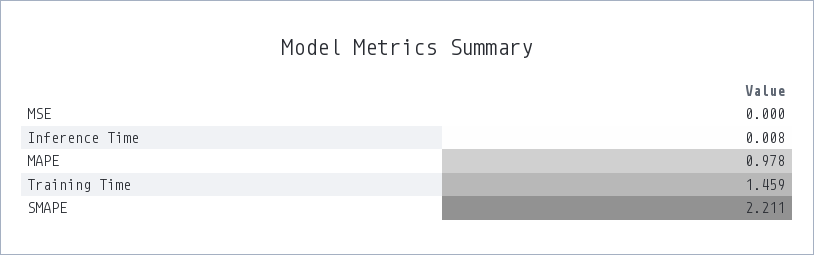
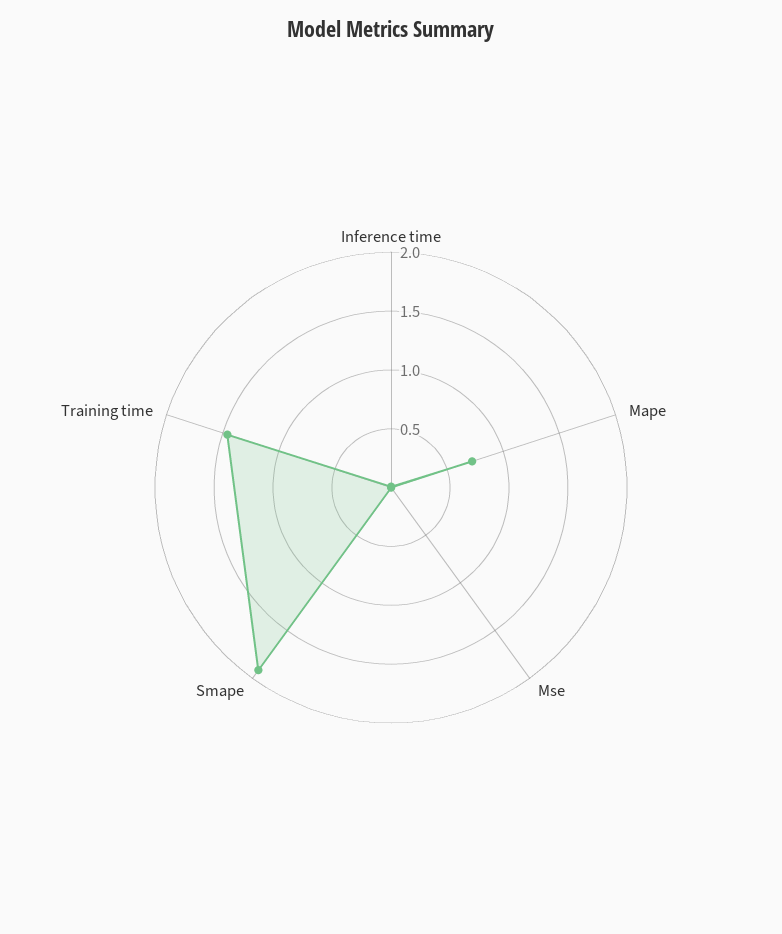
  {
    "MSE": 0,
    "Inference Time": 0.008,
-   "MAPE": 0.978,
+   "MAPE": 0.7,
    "Training Time": 1.459,
-   "SMAPE": 2.211
+   "SMAPE": 1.9
  }

